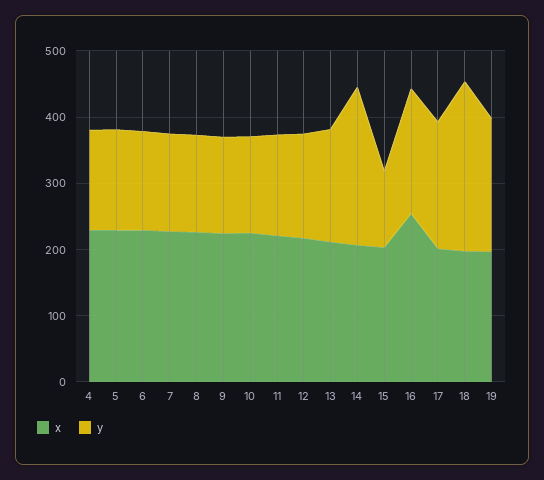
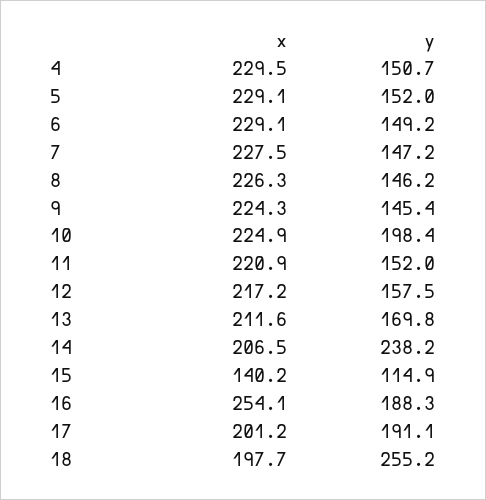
  {
    "x": {
      "4": 229.5,
      "5": 229.1,
      "6": 229.1,
      "7": 227.5,
      "8": 226.3,
      "9": 224.3,
      "10": 224.9,
      "11": 220.9,
      "12": 217.2,
      "13": 211.6,
      "14": 206.5,
-     "15": 200,
+     "15": 140.2,
      "16": 254.1,
      "17": 201.2,
-     "18": 197.7,
+     "18": 197.7
-     "19": 200
    },
    "y": {
      "4": 150.7,
      "5": 152,
      "6": 149.2,
      "7": 147.2,
      "8": 146.2,
      "9": 145.4,
-     "10": 140,
+     "10": 198.4,
      "11": 152,
      "12": 157.5,
      "13": 169.8,
      "14": 238.2,
      "15": 114.9,
      "16": 188.3,
      "17": 191.1,
-     "18": 255.2,
+     "18": 255.2
-     "19": 200
    }
  }

